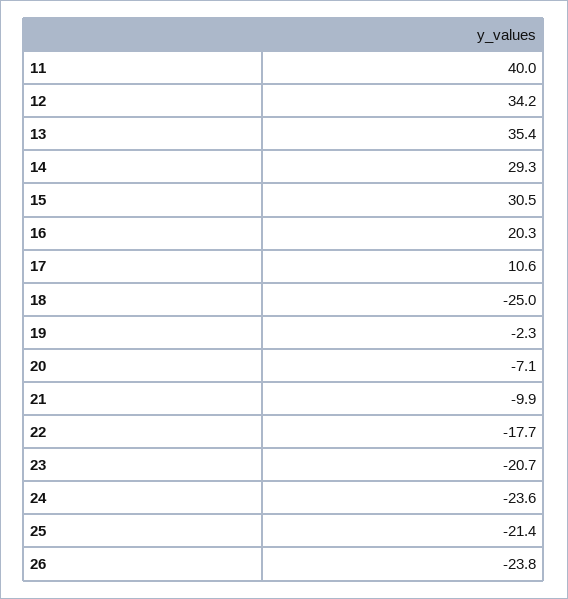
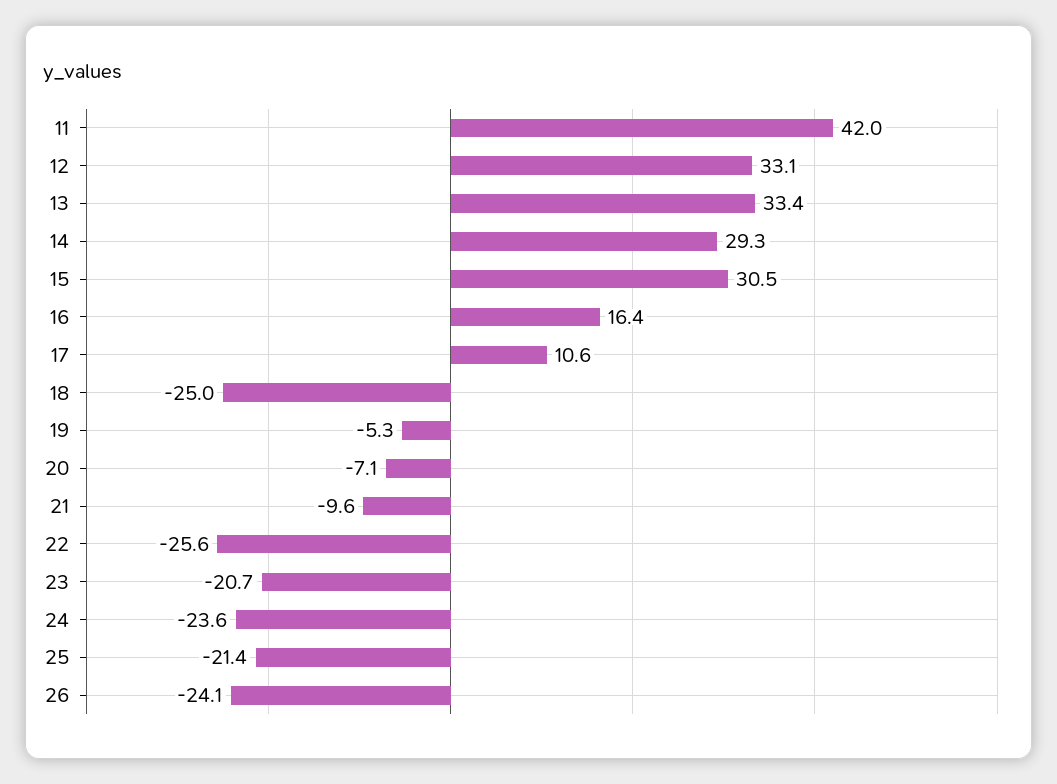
  {
-   "11": 40,
+   "11": 42,
-   "12": 34.2,
+   "12": 33.1,
-   "13": 35.4,
+   "13": 33.4,
    "14": 29.3,
    "15": 30.5,
-   "16": 20.3,
+   "16": 16.4,
    "17": 10.6,
    "18": -25,
-   "19": -2.3,
+   "19": -5.3,
    "20": -7.1,
-   "21": -9.9,
+   "21": -9.6,
-   "22": -17.7,
+   "22": -25.6,
    "23": -20.7,
    "24": -23.6,
    "25": -21.4,
-   "26": -23.8
+   "26": -24.1
  }

